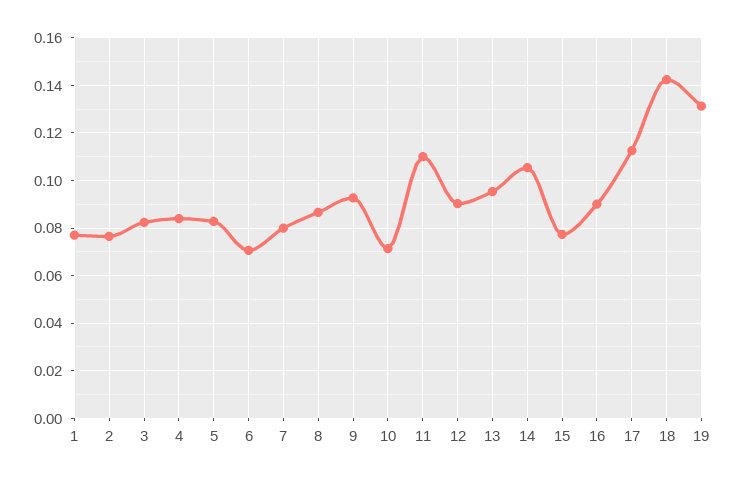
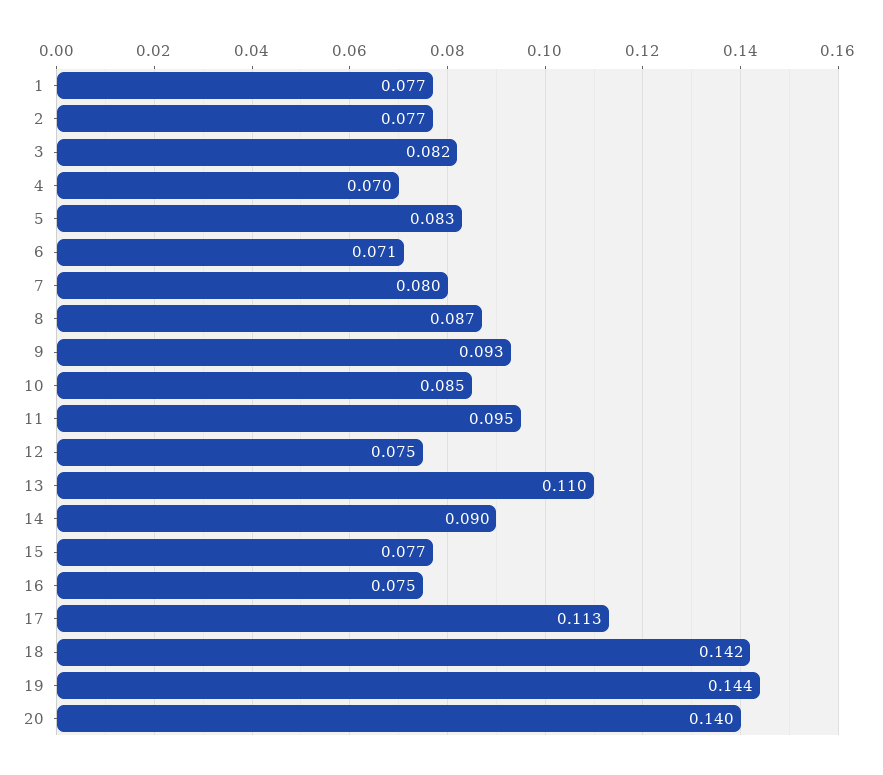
  {
    "1": 0.077,
    "2": 0.077,
    "3": 0.082,
-   "4": 0.085,
+   "4": 0.07,
    "5": 0.083,
    "6": 0.071,
    "7": 0.08,
    "8": 0.087,
    "9": 0.093,
-   "10": 0.07,
+   "10": 0.085,
-   "11": 0.11,
+   "11": 0.095,
-   "12": 0.09,
+   "12": 0.075,
-   "13": 0.095,
+   "13": 0.11,
-   "14": 0.105,
+   "14": 0.09,
    "15": 0.077,
-   "16": 0.09,
+   "16": 0.075,
    "17": 0.113,
    "18": 0.142,
-   "19": 0.13
+   "19": 0.144,
+   "20": 0.14
  }

